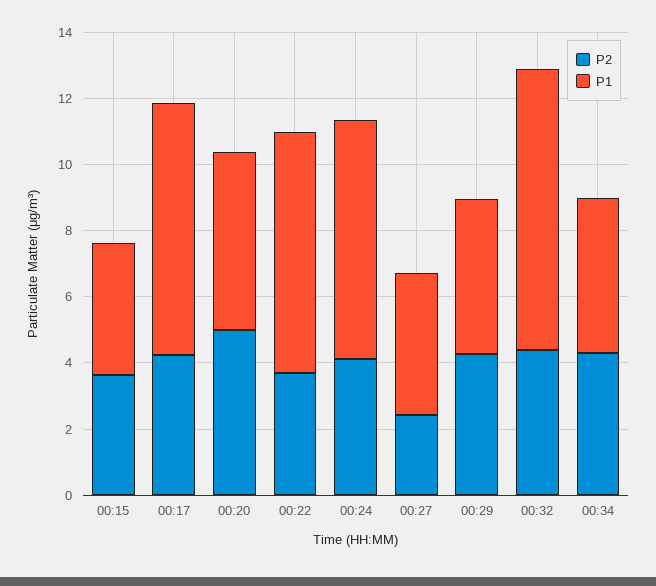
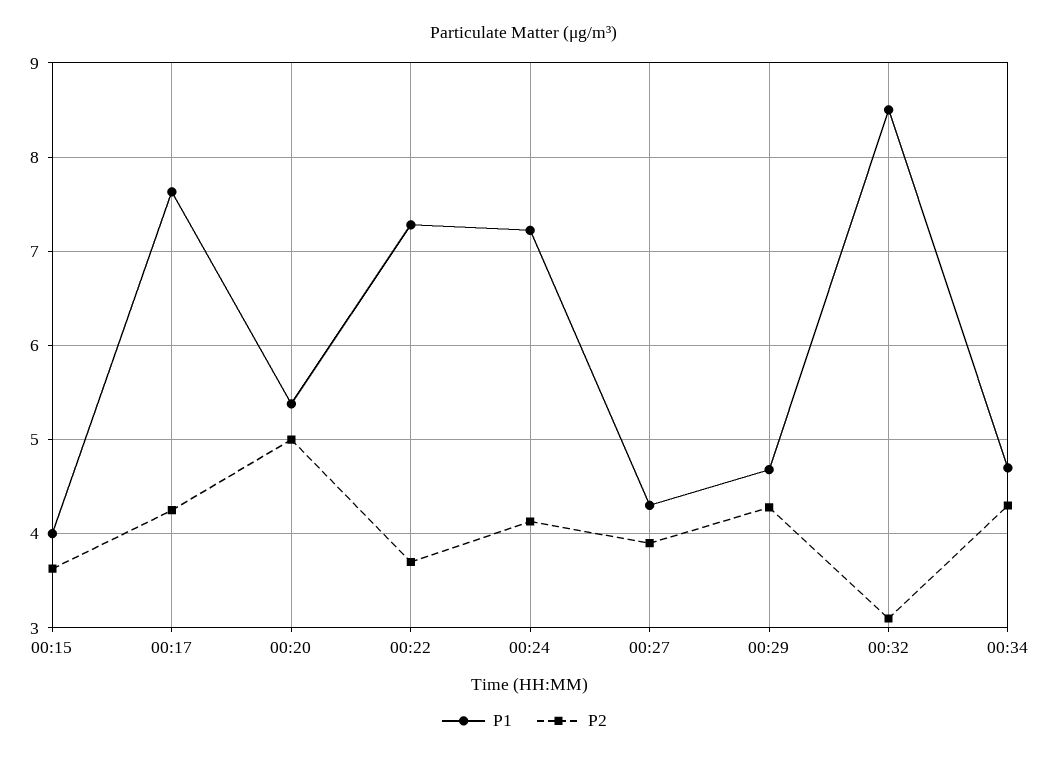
  {
    "P2": {
      "00:15": 3.6,
      "00:17": 4.3,
      "00:20": 5,
      "00:22": 3.7,
      "00:24": 4.1,
-     "00:27": 2.5,
+     "00:27": 3.9,
      "00:29": 4.3,
-     "00:32": 4.5,
+     "00:32": 3.1,
      "00:34": 4.3
    },
    "P1": {
      "00:15": 4,
      "00:17": 7.6,
      "00:20": 5.4,
      "00:22": 7.3,
      "00:24": 7.2,
      "00:27": 4.3,
      "00:29": 4.7,
      "00:32": 8.5,
      "00:34": 4.7
    }
  }

